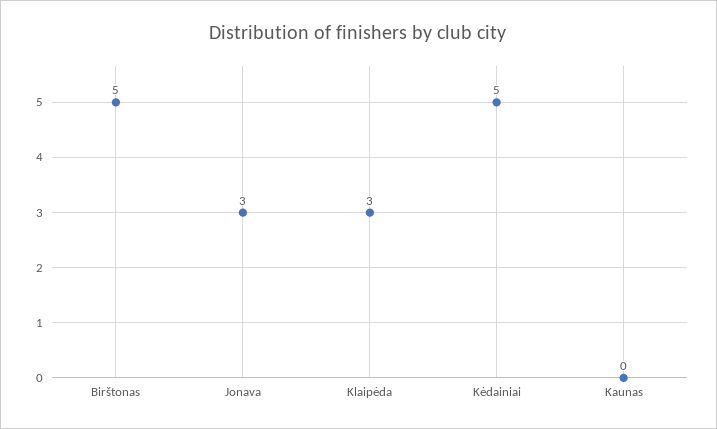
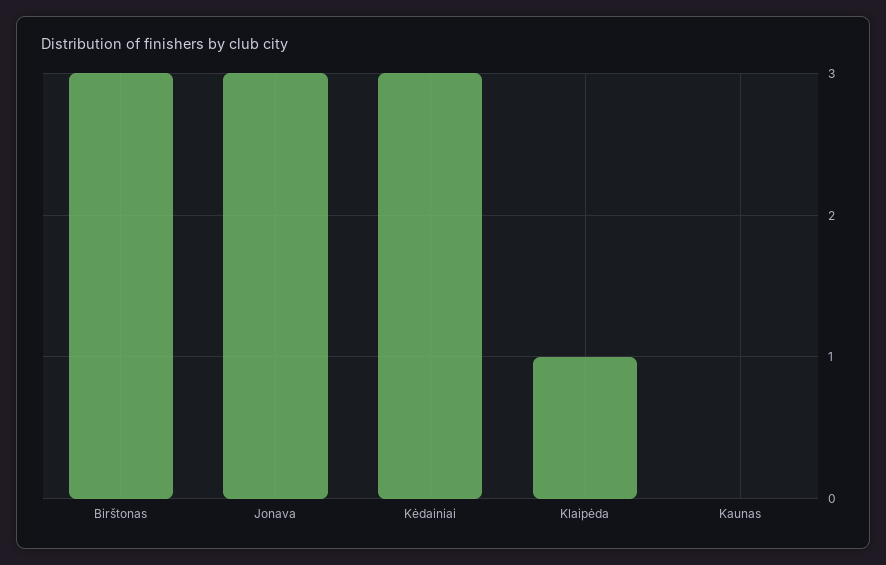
  {
-   "Birštonas": 5,
+   "Birštonas": 3,
    "Jonava": 3,
-   "Klaipėda": 3,
+   "Klaipėda": 1,
-   "Kėdainiai": 5,
+   "Kėdainiai": 3,
    "Kaunas": 0
  }

